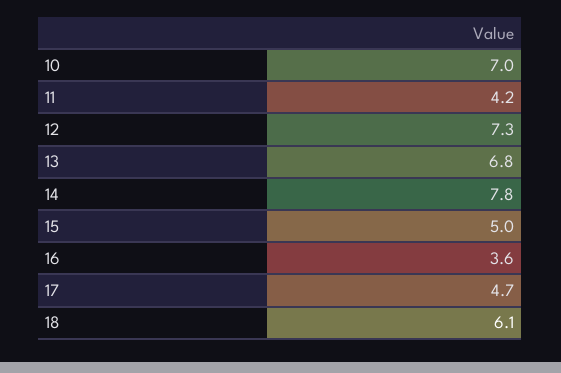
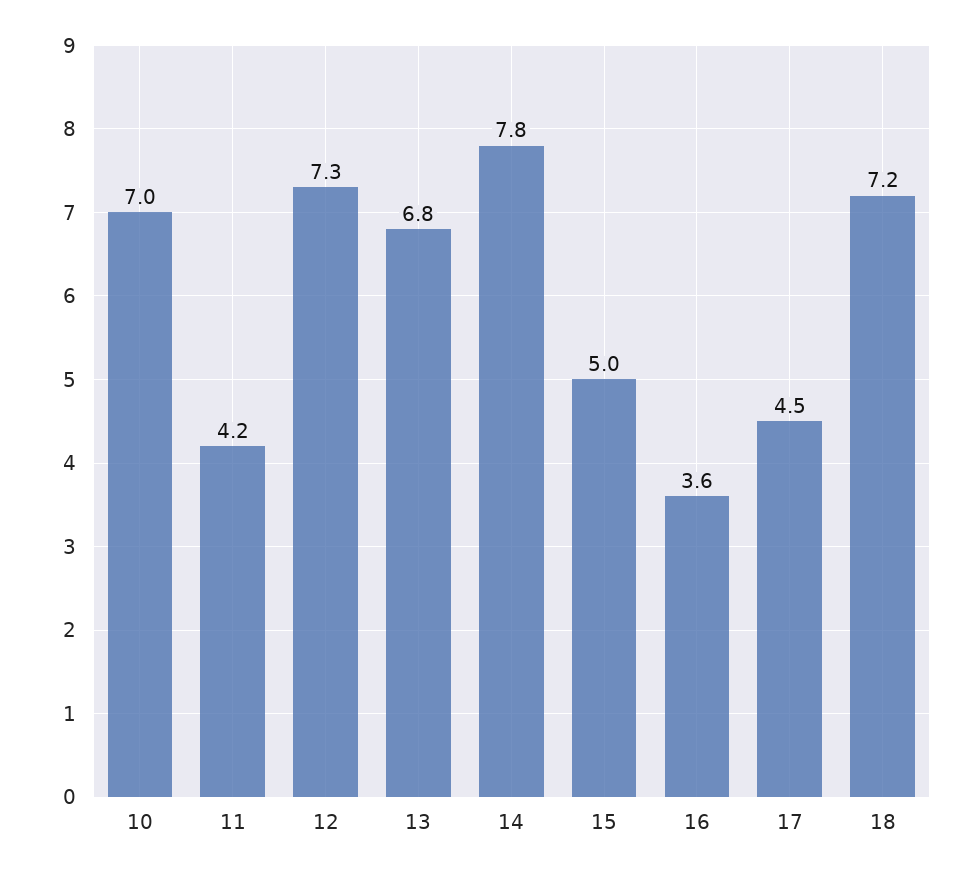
  {
    "10": 7,
    "11": 4.2,
    "12": 7.3,
    "13": 6.8,
    "14": 7.8,
    "15": 5,
    "16": 3.6,
-   "17": 4.7,
+   "17": 4.5,
-   "18": 6.1
+   "18": 7.2
  }

